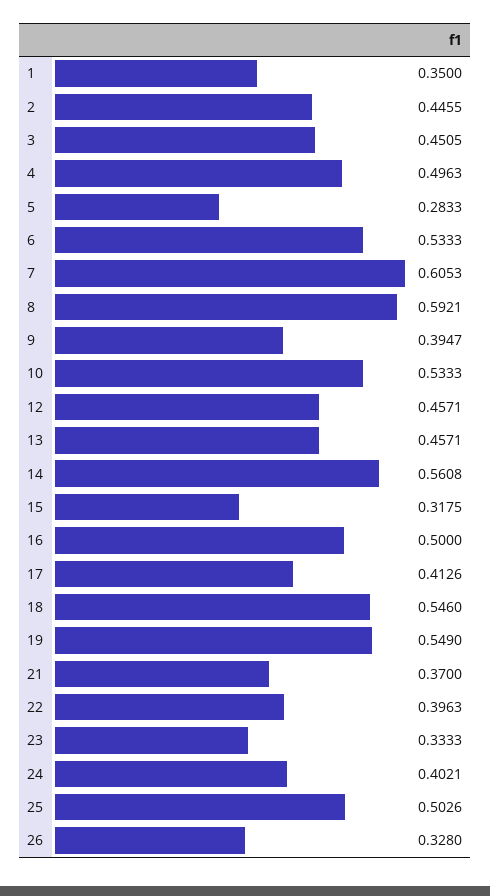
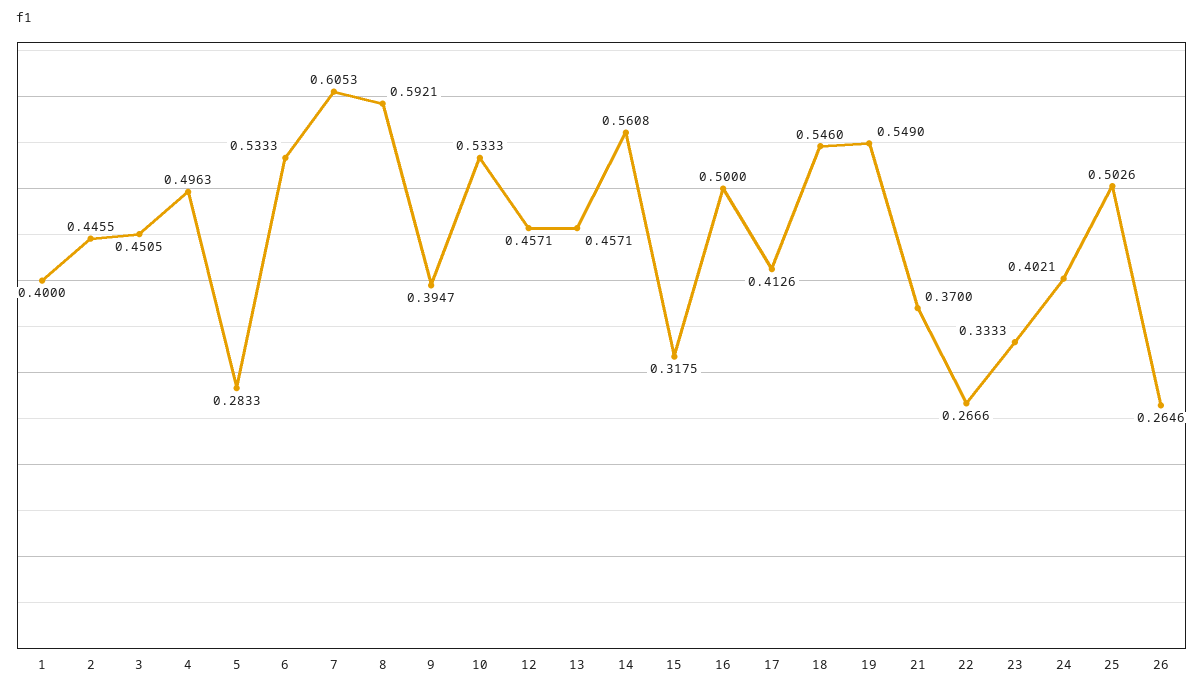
  {
-   "1": 0.35,
+   "1": 0.4,
    "2": 0.4455,
    "3": 0.4505,
    "4": 0.4963,
    "5": 0.2833,
    "6": 0.5333,
    "7": 0.6053,
    "8": 0.5921,
    "9": 0.3947,
    "10": 0.5333,
    "12": 0.4571,
    "13": 0.4571,
    "14": 0.5608,
    "15": 0.3175,
    "16": 0.5,
    "17": 0.4126,
    "18": 0.546,
    "19": 0.549,
    "21": 0.37,
-   "22": 0.3963,
+   "22": 0.2666,
    "23": 0.3333,
    "24": 0.4021,
    "25": 0.5026,
-   "26": 0.328
+   "26": 0.2646
  }

